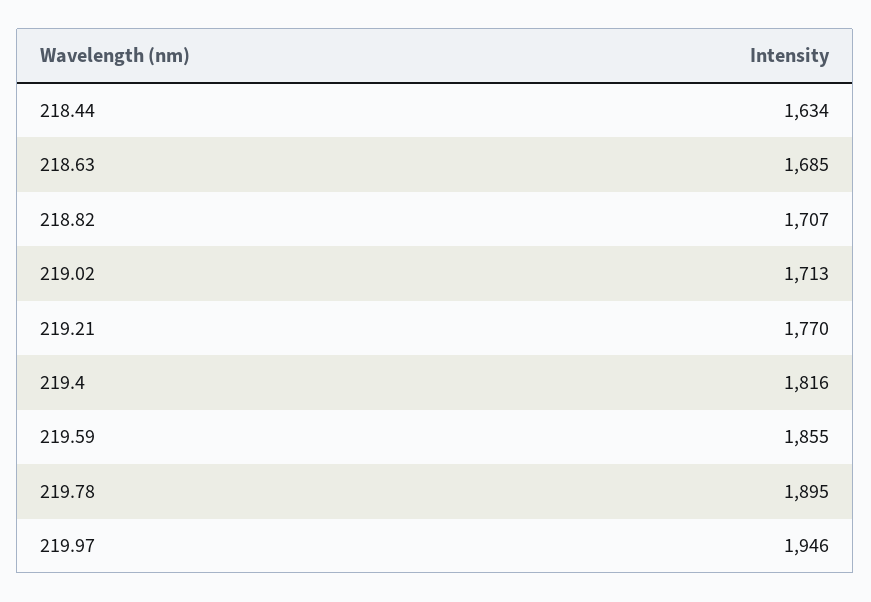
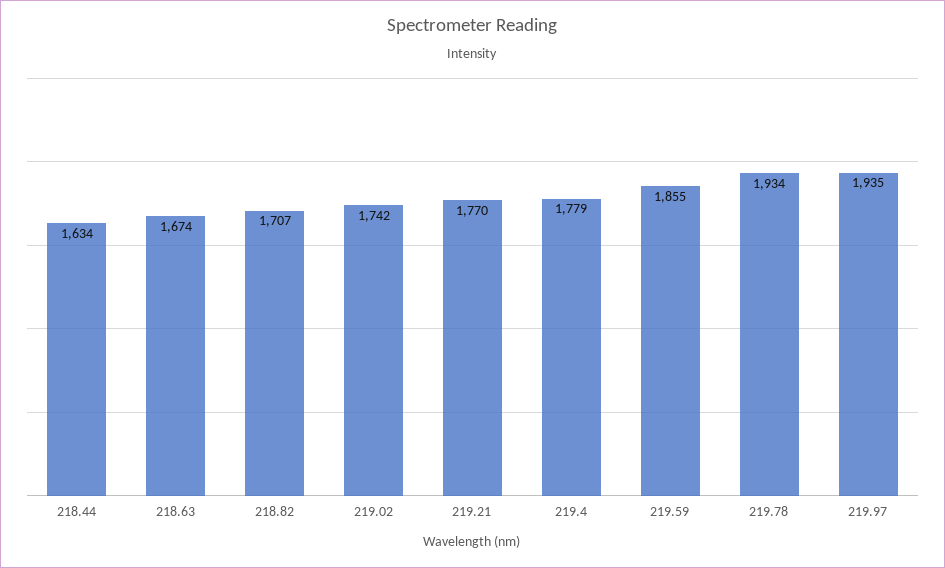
  {
    "218.44": 1634,
-   "218.63": 1685,
+   "218.63": 1674,
    "218.82": 1707,
-   "219.02": 1713,
+   "219.02": 1742,
    "219.21": 1770,
-   "219.4": 1816,
+   "219.4": 1779,
    "219.59": 1855,
-   "219.78": 1895,
+   "219.78": 1934,
-   "219.97": 1946
+   "219.97": 1935
  }

